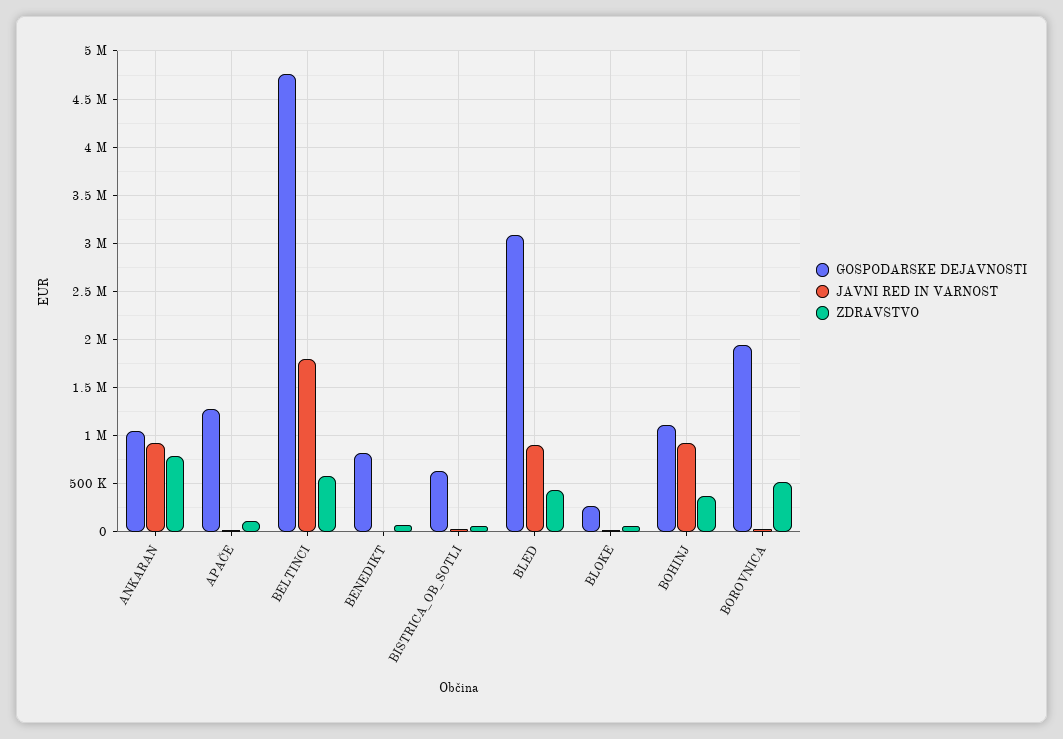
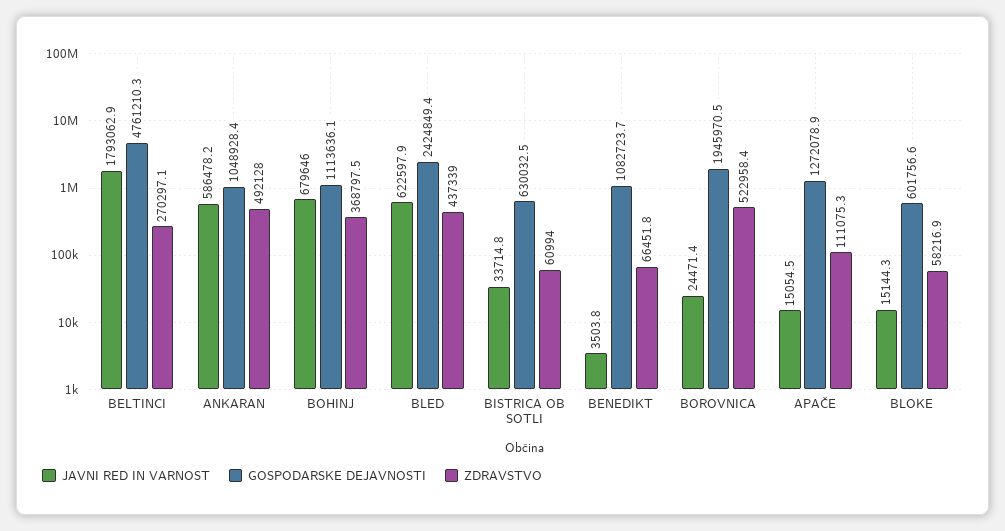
  {
    "GOSPODARSKE DEJAVNOSTI": {
      "ANKARAN": 1048928.4,
      "APAČE": 1272078.9,
      "BELTINCI": 4761210.3,
-     "BENEDIKT": 800000,
+     "BENEDIKT": 1082723.7,
      "BISTRICA_OB_SOTLI": 630032.5,
-     "BLED": 3100000,
+     "BLED": 2424849.4,
-     "BLOKE": 300000,
+     "BLOKE": 601756.6,
      "BOHINJ": 1113636.1,
      "BOROVNICA": 1945970.5
    },
    "JAVNI RED IN VARNOST": {
-     "ANKARAN": 900000,
+     "ANKARAN": 586478.2,
      "APAČE": 15054.5,
      "BELTINCI": 1793062.9,
      "BENEDIKT": 3503.8,
      "BISTRICA_OB_SOTLI": 33714.8,
-     "BLED": 900000,
+     "BLED": 622597.9,
      "BLOKE": 15144.3,
-     "BOHINJ": 900000,
+     "BOHINJ": 679646,
      "BOROVNICA": 24471.4
    },
    "ZDRAVSTVO": {
-     "ANKARAN": 800000,
+     "ANKARAN": 492128,
      "APAČE": 111075.3,
-     "BELTINCI": 600000,
+     "BELTINCI": 270297.1,
      "BENEDIKT": 66451.8,
      "BISTRICA_OB_SOTLI": 60994,
      "BLED": 437339,
      "BLOKE": 58216.9,
      "BOHINJ": 368797.5,
      "BOROVNICA": 522958.4
    }
  }

